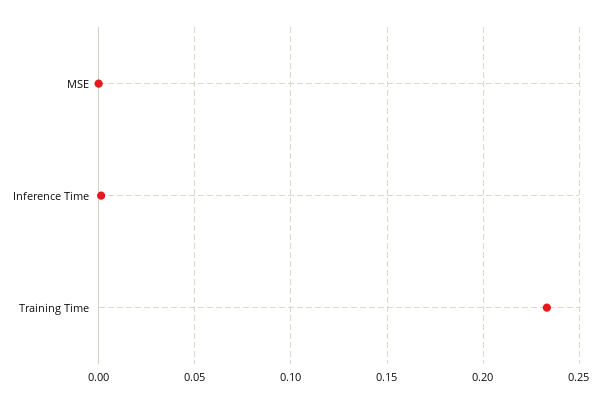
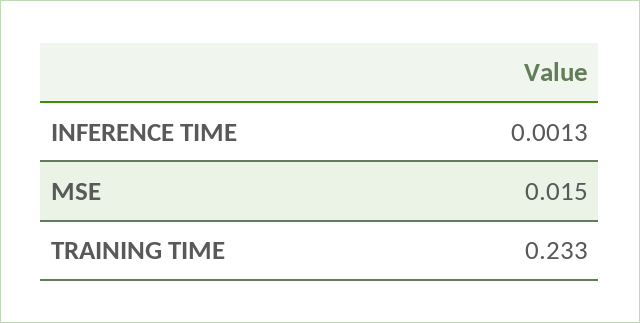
  {
-   "MSE": 0,
+   "MSE": 0.015,
    "Inference Time": 0.0013,
    "Training Time": 0.233
  }

